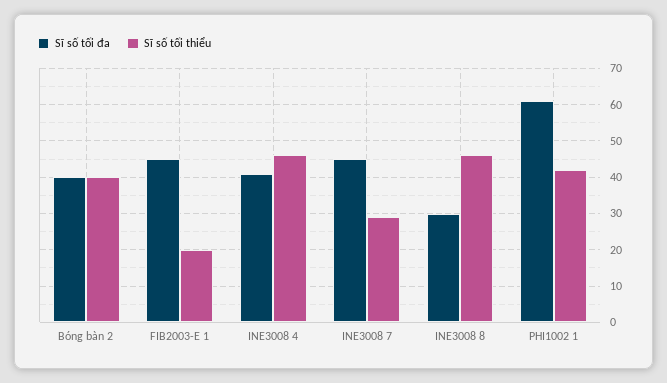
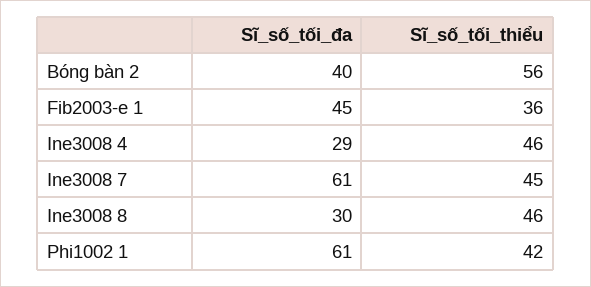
  {
    "Sĩ số tối đa": {
      "Bóng bàn 2": 40,
      "FIB2003-E 1": 45,
-     "INE3008 4": 40,
+     "INE3008 4": 29,
-     "INE3008 7": 45,
+     "INE3008 7": 61,
      "INE3008 8": 30,
      "PHI1002 1": 61
    },
    "Sĩ số tối thiểu": {
-     "Bóng bàn 2": 40,
+     "Bóng bàn 2": 56,
-     "FIB2003-E 1": 20,
+     "FIB2003-E 1": 36,
      "INE3008 4": 46,
-     "INE3008 7": 30,
+     "INE3008 7": 45,
      "INE3008 8": 46,
      "PHI1002 1": 42
    }
  }

